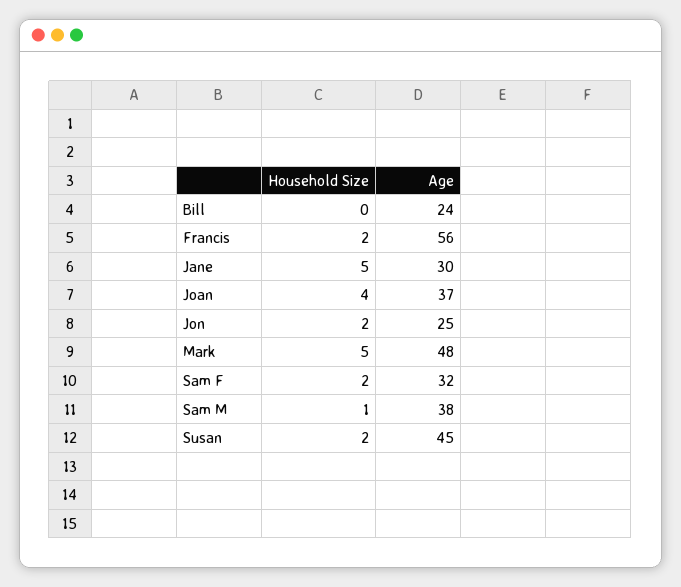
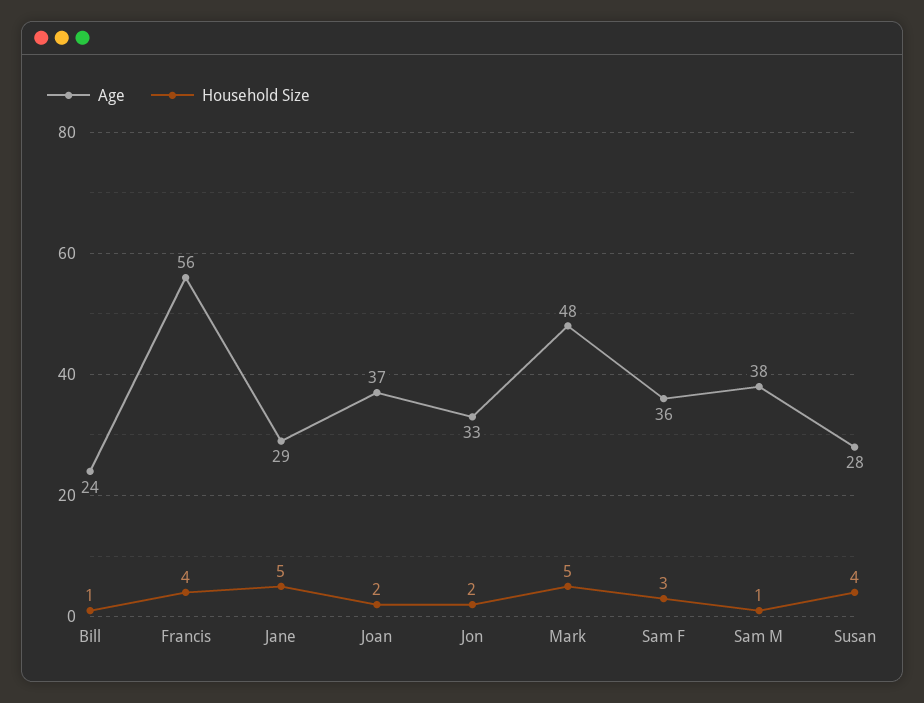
  {
    "Household Size": {
-     "Bill": 0,
+     "Bill": 1,
-     "Francis": 2,
+     "Francis": 4,
      "Jane": 5,
-     "Joan": 4,
+     "Joan": 2,
      "Jon": 2,
      "Mark": 5,
-     "Sam F": 2,
+     "Sam F": 3,
      "Sam M": 1,
-     "Susan": 2
+     "Susan": 4
    },
    "Age": {
      "Bill": 24,
      "Francis": 56,
-     "Jane": 30,
+     "Jane": 29,
      "Joan": 37,
-     "Jon": 25,
+     "Jon": 33,
      "Mark": 48,
-     "Sam F": 32,
+     "Sam F": 36,
      "Sam M": 38,
-     "Susan": 45
+     "Susan": 28
    }
  }

